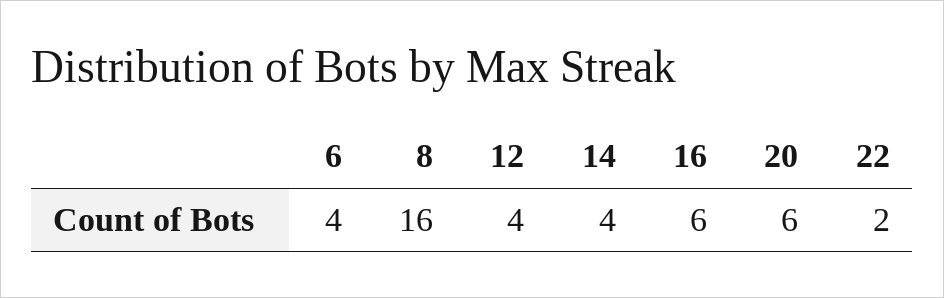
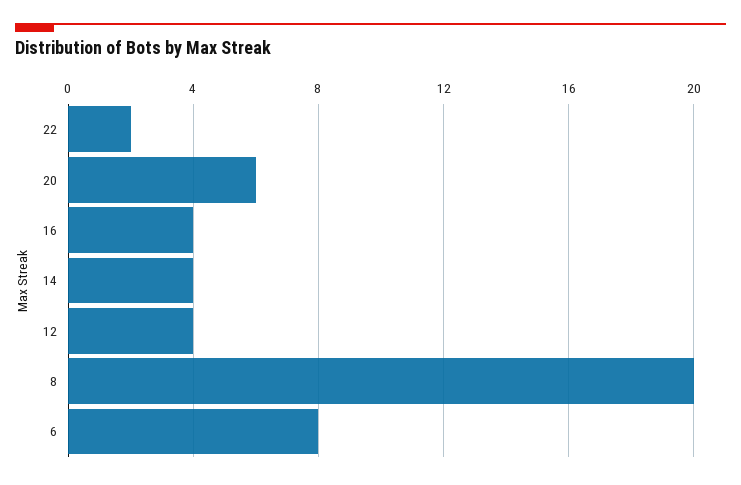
  {
-   "6": 4,
+   "6": 8,
-   "8": 16,
+   "8": 20,
    "12": 4,
    "14": 4,
-   "16": 6,
+   "16": 4,
    "20": 6,
    "22": 2
  }

